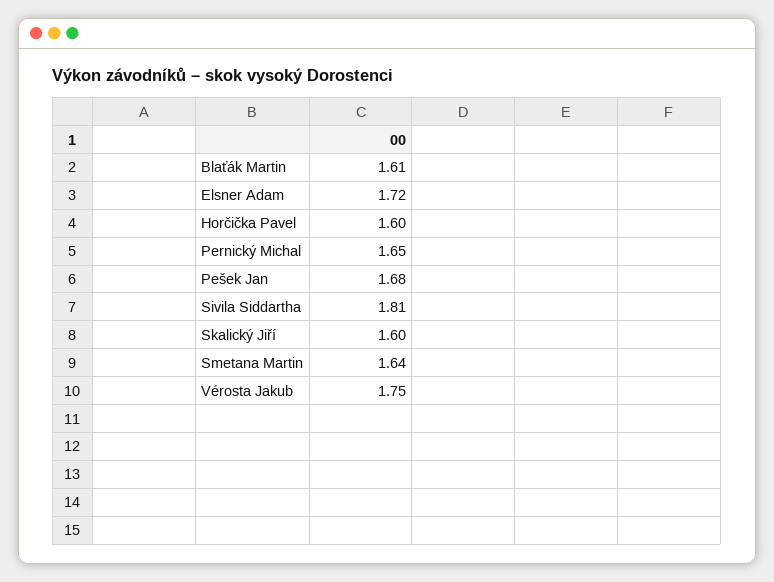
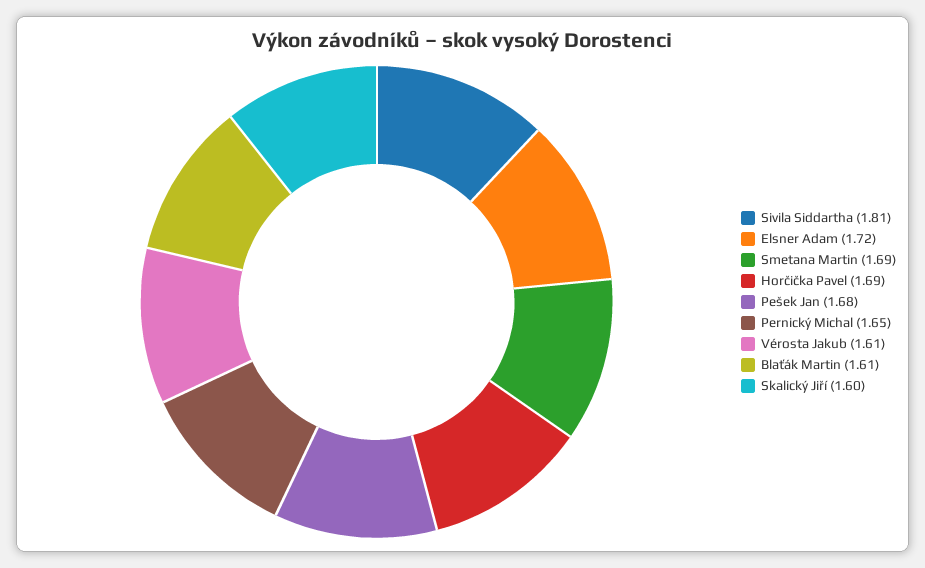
  {
    "Blaťák Martin": 1.61,
    "Elsner Adam": 1.72,
-   "Horčička Pavel": 1.6,
+   "Horčička Pavel": 1.69,
    "Pernický Michal": 1.65,
    "Pešek Jan": 1.68,
    "Sivila Siddartha": 1.81,
    "Skalický Jiří": 1.6,
-   "Smetana Martin": 1.64,
+   "Smetana Martin": 1.69,
-   "Vérosta Jakub": 1.75
+   "Vérosta Jakub": 1.61
  }

